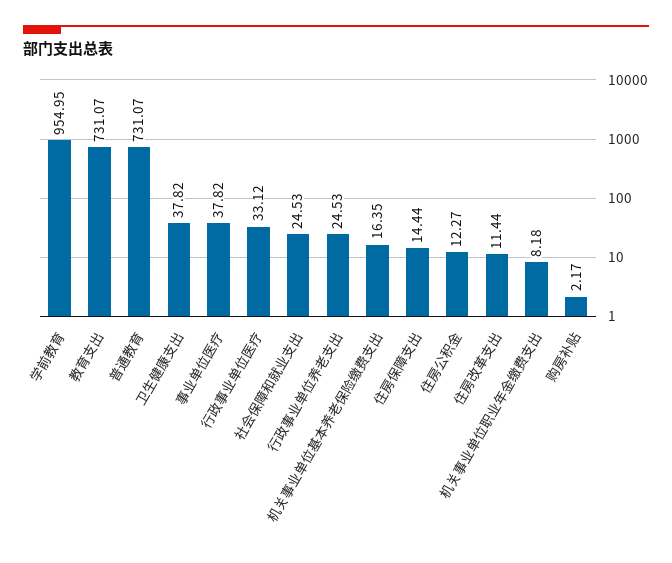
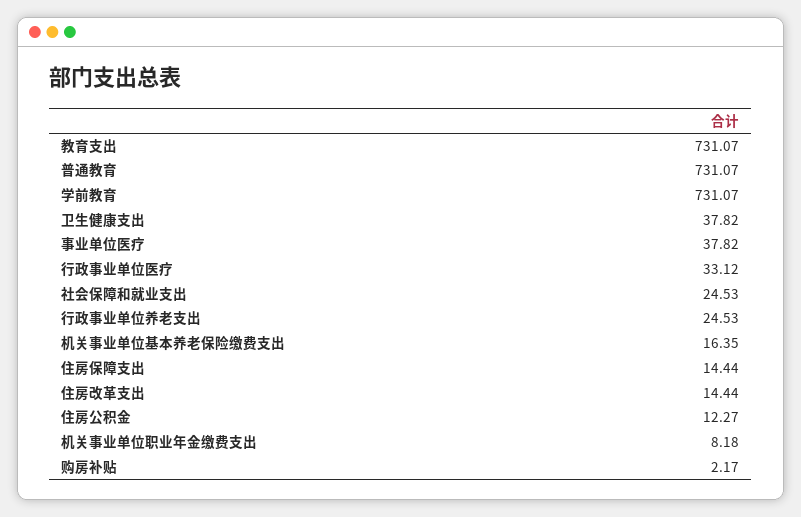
  {
-   "学前教育": 954.95,
+   "学前教育": 731.07,
    "教育支出": 731.07,
    "普通教育": 731.07,
    "卫生健康支出": 37.82,
    "事业单位医疗": 37.82,
    "行政事业单位医疗": 33.12,
    "社会保障和就业支出": 24.53,
    "行政事业单位养老支出": 24.53,
    "机关事业单位基本养老保险缴费支出": 16.35,
    "住房保障支出": 14.44,
    "住房公积金": 12.27,
-   "住房改革支出": 11.44,
+   "住房改革支出": 14.44,
    "机关事业单位职业年金缴费支出": 8.18,
    "购房补贴": 2.17
  }

